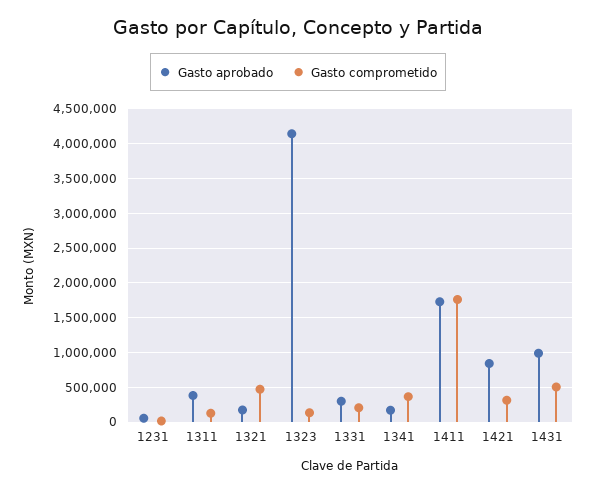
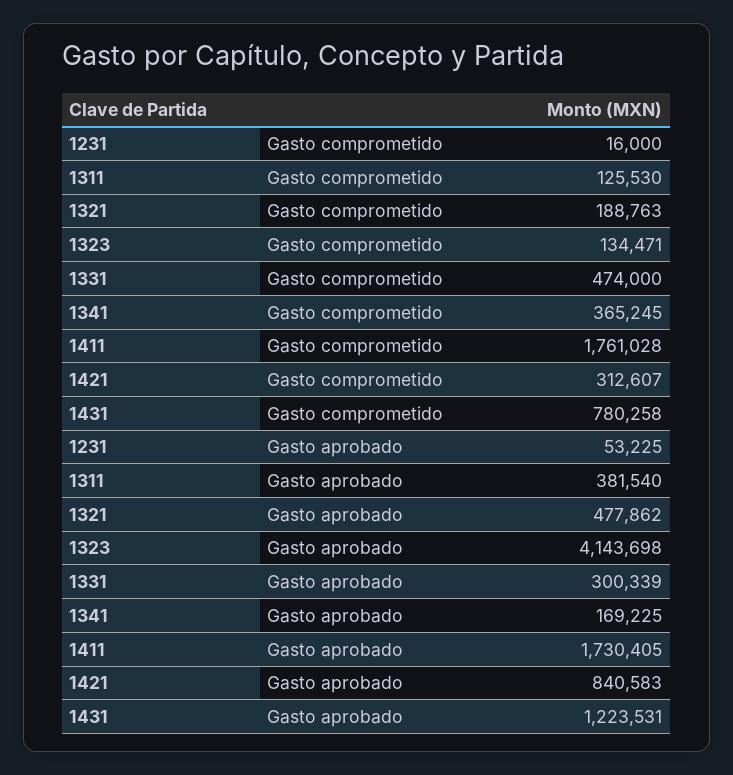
  {
    "Gasto aprobado": {
      "1231": 53225,
      "1311": 381540,
-     "1321": 200000,
+     "1321": 477862,
      "1323": 4143698,
      "1331": 300339,
      "1341": 169225,
      "1411": 1730405,
      "1421": 840583,
-     "1431": 1000000
+     "1431": 1223531
    },
    "Gasto comprometido": {
      "1231": 16000,
      "1311": 125530,
-     "1321": 500000,
+     "1321": 188763,
      "1323": 134471,
-     "1331": 200000,
+     "1331": 474000,
      "1341": 365245,
      "1411": 1761028,
      "1421": 312607,
-     "1431": 500000
+     "1431": 780258
    }
  }

